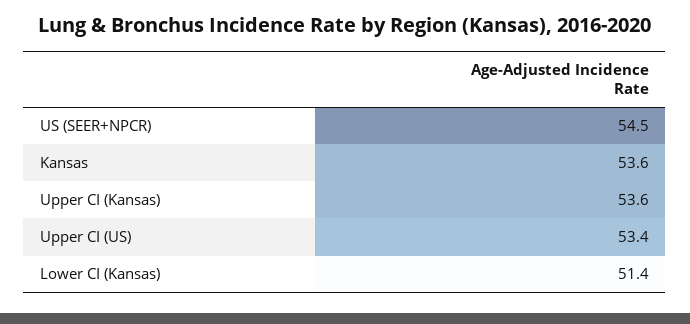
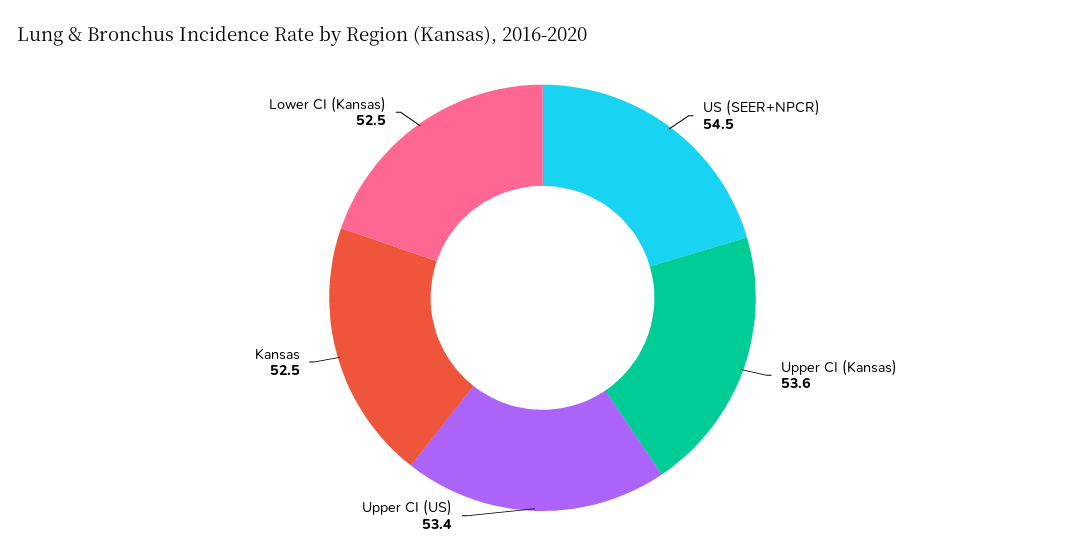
  {
    "US (SEER+NPCR)": 54.5,
-   "Kansas": 53.6,
+   "Kansas": 52.5,
    "Upper CI (Kansas)": 53.6,
    "Upper CI (US)": 53.4,
-   "Lower CI (Kansas)": 51.4
+   "Lower CI (Kansas)": 52.5
  }

